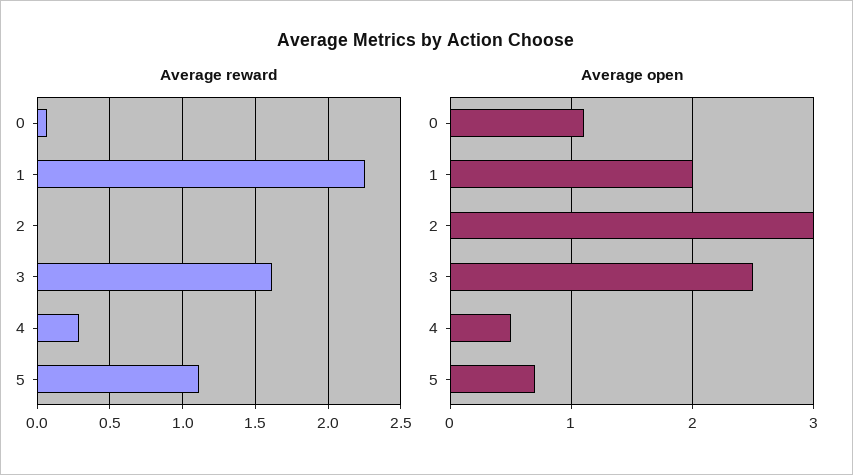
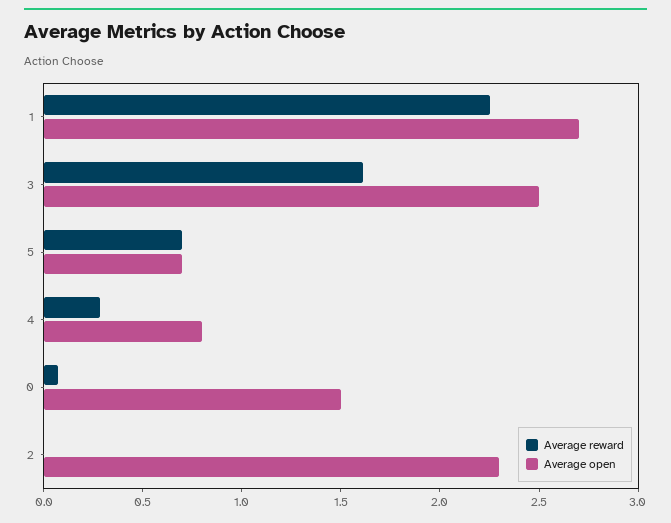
  {
    "Average reward": {
      "0": 0.05,
      "1": 2.25,
      "2": 0,
      "3": 1.6,
      "4": 0.3,
-     "5": 1.1
+     "5": 0.7
    },
    "Average open": {
-     "0": 1.1,
+     "0": 1.5,
-     "1": 2,
+     "1": 2.7,
-     "2": 3,
+     "2": 2.3,
      "3": 2.5,
-     "4": 0.5,
+     "4": 0.8,
      "5": 0.7
    }
  }

